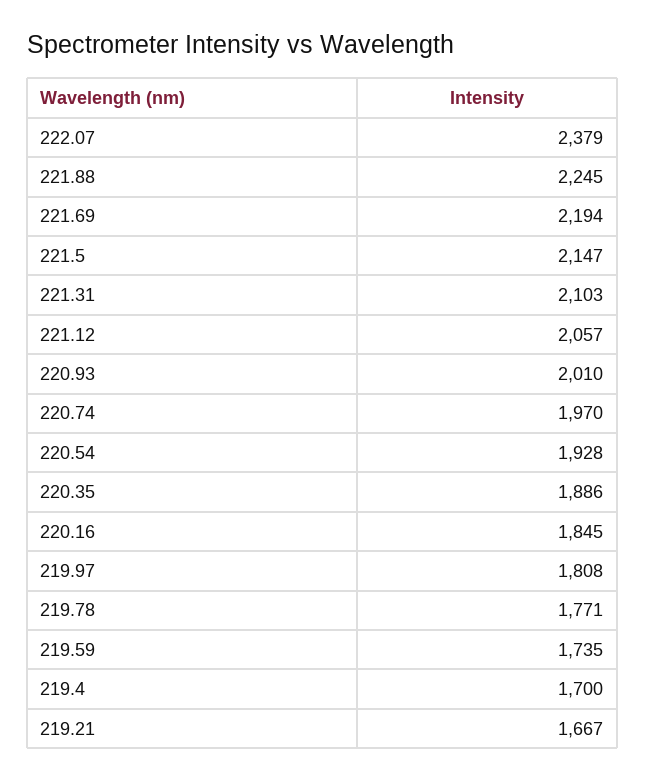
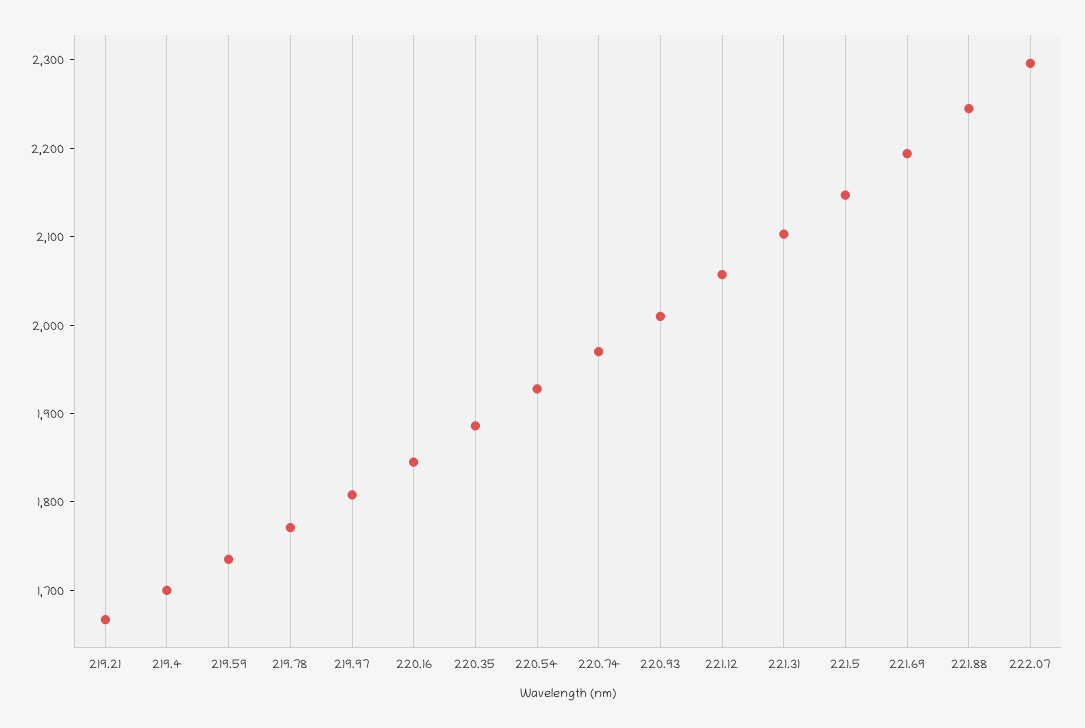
  {
-   "222.07": 2379,
+   "222.07": 2300,
    "221.88": 2245,
    "221.69": 2194,
    "221.5": 2147,
    "221.31": 2103,
    "221.12": 2057,
    "220.93": 2010,
    "220.74": 1970,
    "220.54": 1928,
    "220.35": 1886,
    "220.16": 1845,
    "219.97": 1808,
    "219.78": 1771,
    "219.59": 1735,
    "219.4": 1700,
    "219.21": 1667
  }

